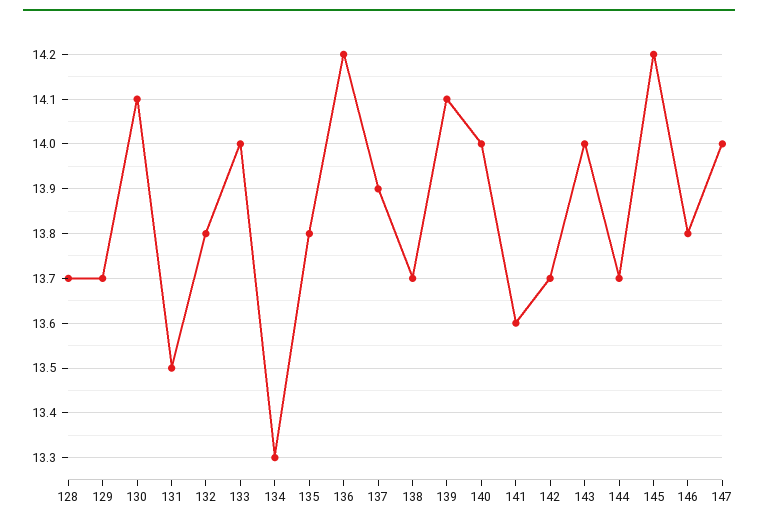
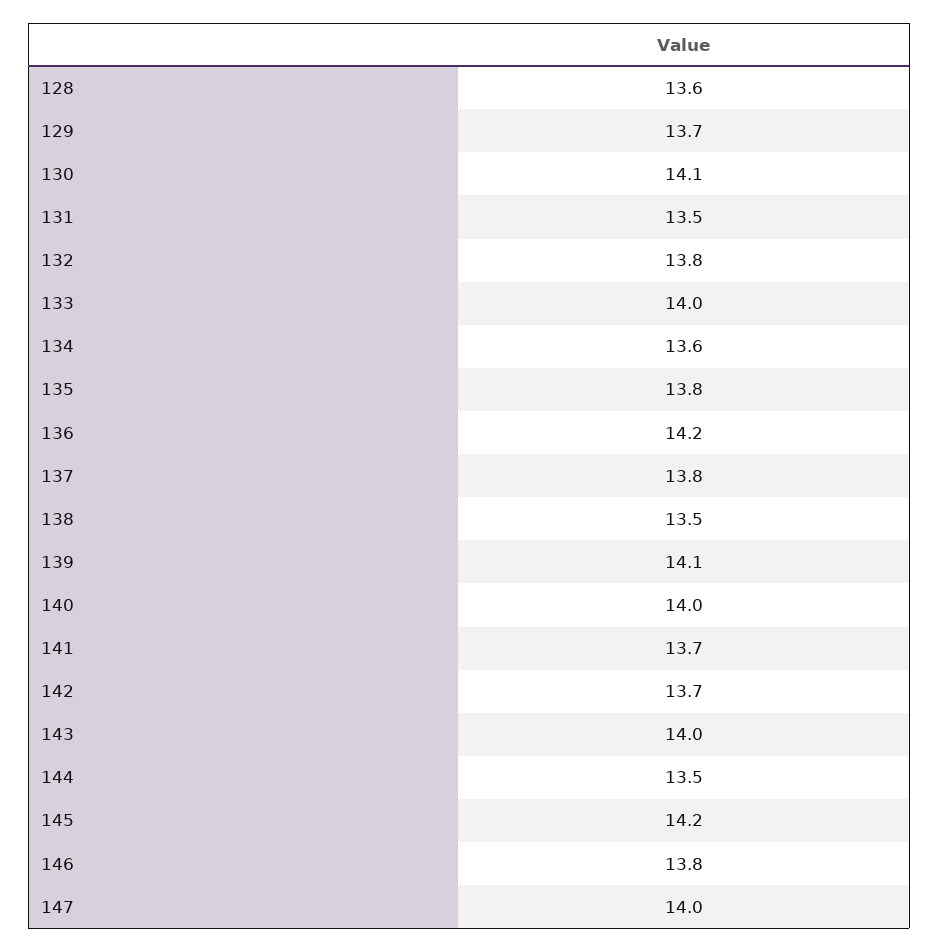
  {
-   "128": 13.7,
+   "128": 13.6,
    "129": 13.7,
    "130": 14.1,
    "131": 13.5,
    "132": 13.8,
    "133": 14,
-   "134": 13.3,
+   "134": 13.6,
    "135": 13.8,
    "136": 14.2,
-   "137": 13.9,
+   "137": 13.8,
-   "138": 13.7,
+   "138": 13.5,
    "139": 14.1,
    "140": 14,
-   "141": 13.6,
+   "141": 13.7,
    "142": 13.7,
    "143": 14,
-   "144": 13.7,
+   "144": 13.5,
    "145": 14.2,
    "146": 13.8,
    "147": 14
  }

